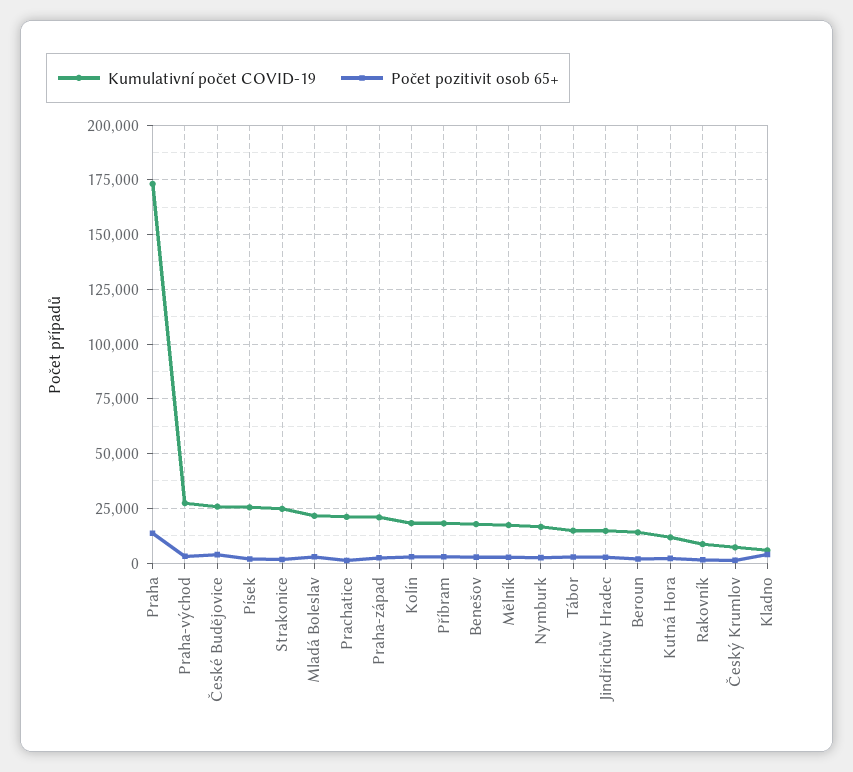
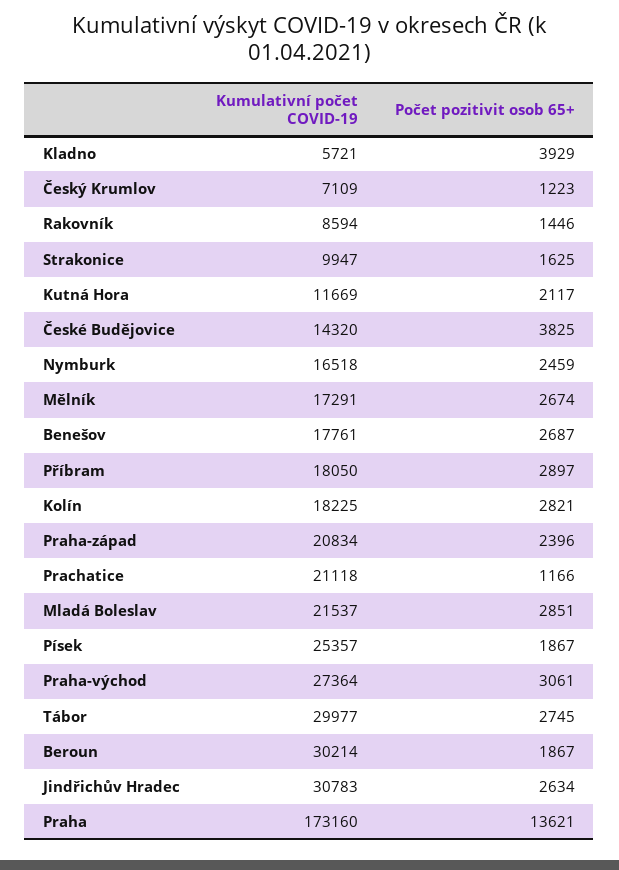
  {
    "Kumulativní počet COVID-19": {
      "Praha": 173160,
      "Praha-východ": 27364,
-     "České Budějovice": 25000,
+     "České Budějovice": 14320,
      "Písek": 25357,
-     "Strakonice": 25000,
+     "Strakonice": 9947,
      "Mladá Boleslav": 21537,
      "Prachatice": 21118,
      "Praha-západ": 20834,
      "Kolín": 18225,
      "Příbram": 18050,
      "Benešov": 17761,
      "Mělník": 17291,
      "Nymburk": 16518,
-     "Tábor": 15000,
+     "Tábor": 29977,
-     "Jindřichův Hradec": 15000,
+     "Jindřichův Hradec": 30783,
-     "Beroun": 15000,
+     "Beroun": 30214,
      "Kutná Hora": 11669,
      "Rakovník": 8594,
      "Český Krumlov": 7109,
      "Kladno": 5721
    },
    "Počet pozitivit osob 65+": {
      "Praha": 13621,
      "Praha-východ": 3061,
      "České Budějovice": 3825,
      "Písek": 1867,
      "Strakonice": 1625,
      "Mladá Boleslav": 2851,
      "Prachatice": 1166,
      "Praha-západ": 2396,
      "Kolín": 2821,
      "Příbram": 2897,
      "Benešov": 2687,
      "Mělník": 2674,
      "Nymburk": 2459,
      "Tábor": 2745,
      "Jindřichův Hradec": 2634,
      "Beroun": 1867,
      "Kutná Hora": 2117,
      "Rakovník": 1446,
      "Český Krumlov": 1223,
      "Kladno": 3929
    }
  }

